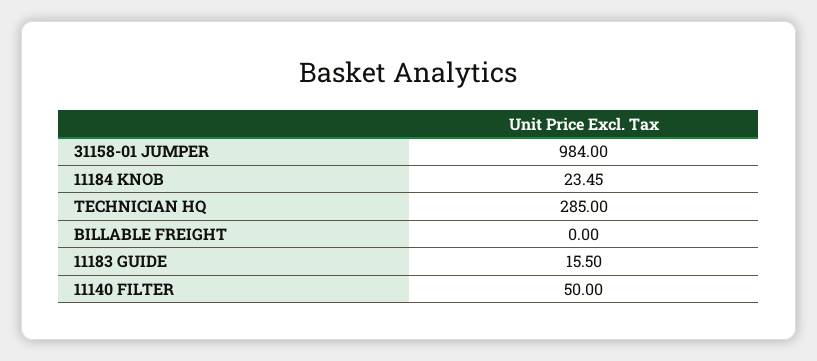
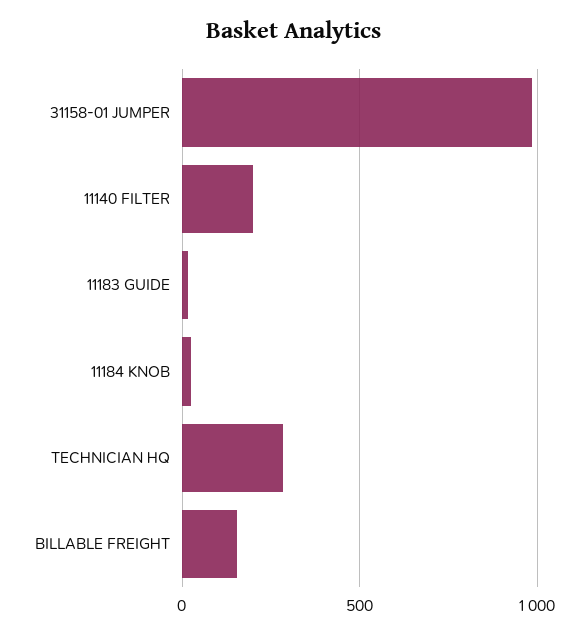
  {
    "31158-01 JUMPER": 984,
    "11184 KNOB": 23.45,
    "TECHNICIAN HQ": 285,
-   "BILLABLE FREIGHT": 0,
+   "BILLABLE FREIGHT": 150,
    "11183 GUIDE": 15.5,
-   "11140 FILTER": 50
+   "11140 FILTER": 200
  }

